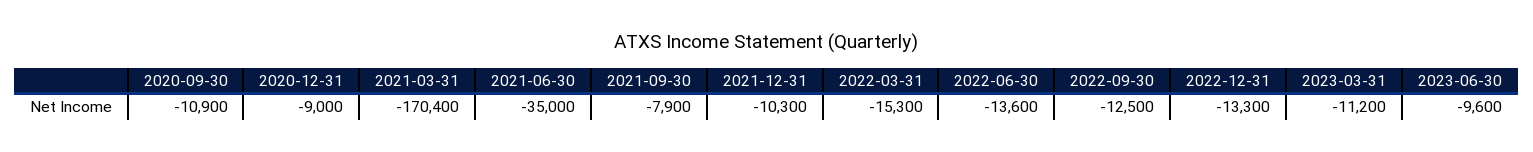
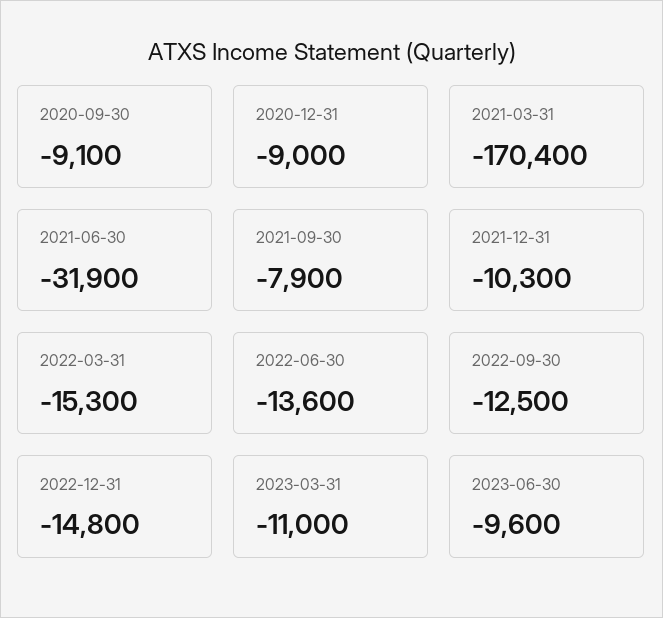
  {
-   "2020-09-30": -10900,
+   "2020-09-30": -9100,
    "2020-12-31": -9000,
    "2021-03-31": -170400,
-   "2021-06-30": -35000,
+   "2021-06-30": -31900,
    "2021-09-30": -7900,
    "2021-12-31": -10300,
    "2022-03-31": -15300,
    "2022-06-30": -13600,
    "2022-09-30": -12500,
-   "2022-12-31": -13300,
+   "2022-12-31": -14800,
-   "2023-03-31": -11200,
+   "2023-03-31": -11000,
    "2023-06-30": -9600
  }

